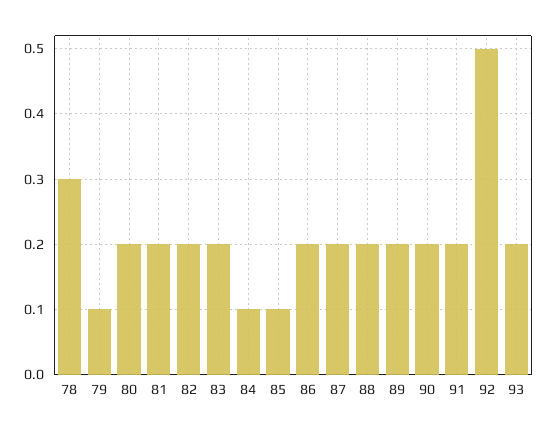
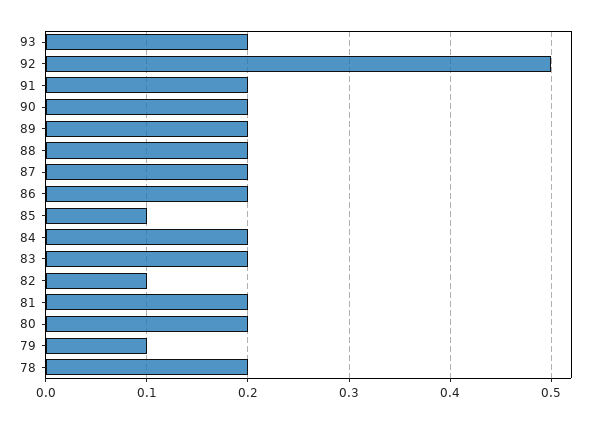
  {
-   "78": 0.3,
+   "78": 0.2,
    "79": 0.1,
    "80": 0.2,
    "81": 0.2,
-   "82": 0.2,
+   "82": 0.1,
    "83": 0.2,
-   "84": 0.1,
+   "84": 0.2,
    "85": 0.1,
    "86": 0.2,
    "87": 0.2,
    "88": 0.2,
    "89": 0.2,
    "90": 0.2,
    "91": 0.2,
    "92": 0.5,
    "93": 0.2
  }

